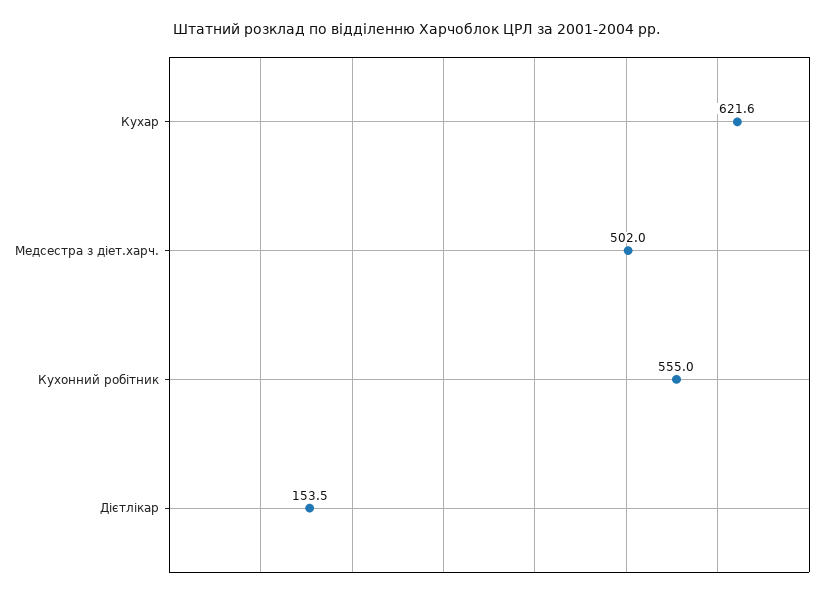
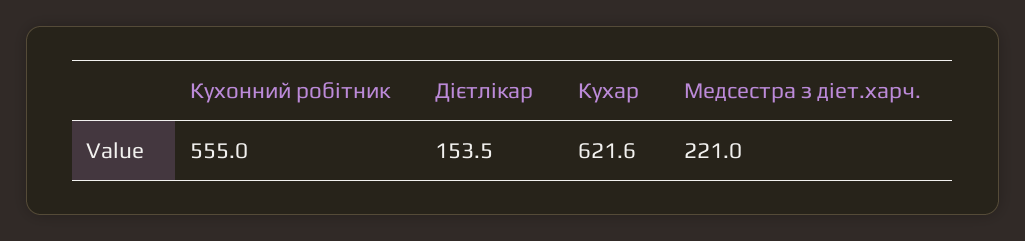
  {
    "Кухар": 621.6,
-   "Медсестра з діет.харч.": 502,
+   "Медсестра з діет.харч.": 221,
    "Кухонний робітник": 555,
    "Дієтлікар": 153.5
  }

